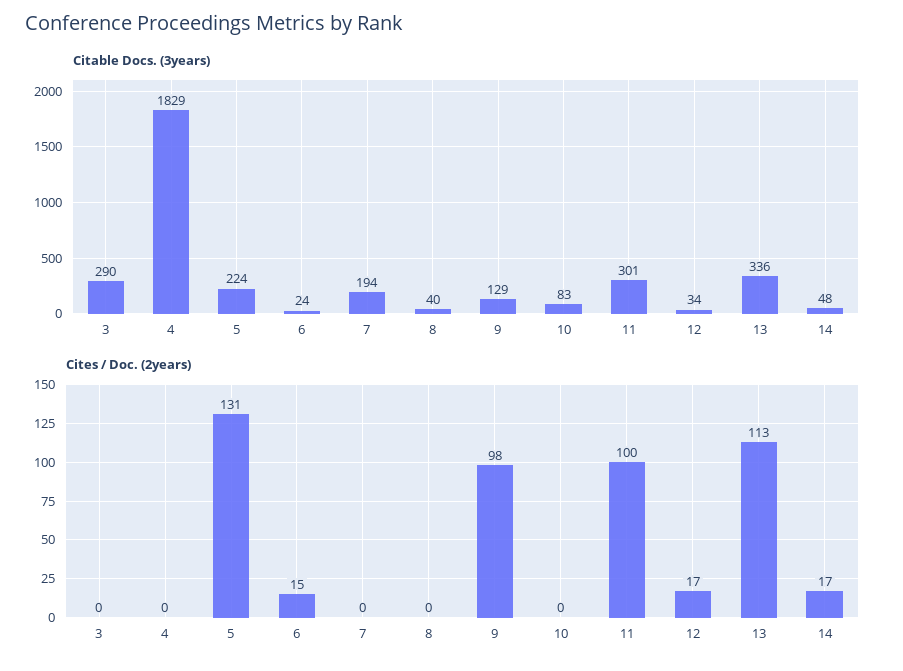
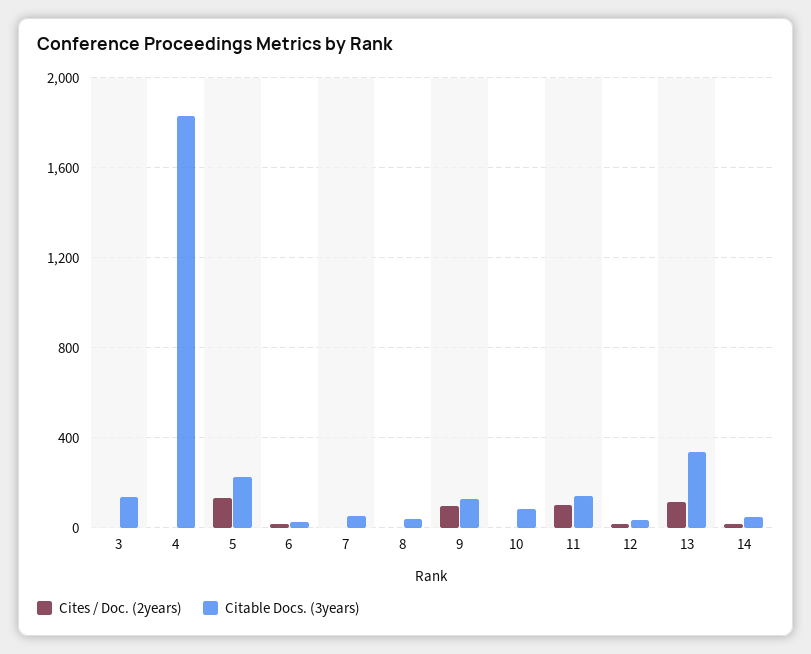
  {
    "Citable Docs. (3years)": {
-     "3": 290,
+     "3": 150,
      "4": 1829,
      "5": 224,
      "6": 24,
-     "7": 194,
+     "7": 50,
      "8": 40,
      "9": 129,
      "10": 83,
-     "11": 301,
+     "11": 150,
      "12": 34,
      "13": 336,
      "14": 48
    },
    "Cites / Doc. (2years)": {
      "3": 0,
      "4": 0,
      "5": 131,
      "6": 15,
      "7": 0,
      "8": 0,
      "9": 98,
      "10": 0,
      "11": 100,
      "12": 17,
      "13": 113,
      "14": 17
    }
  }

